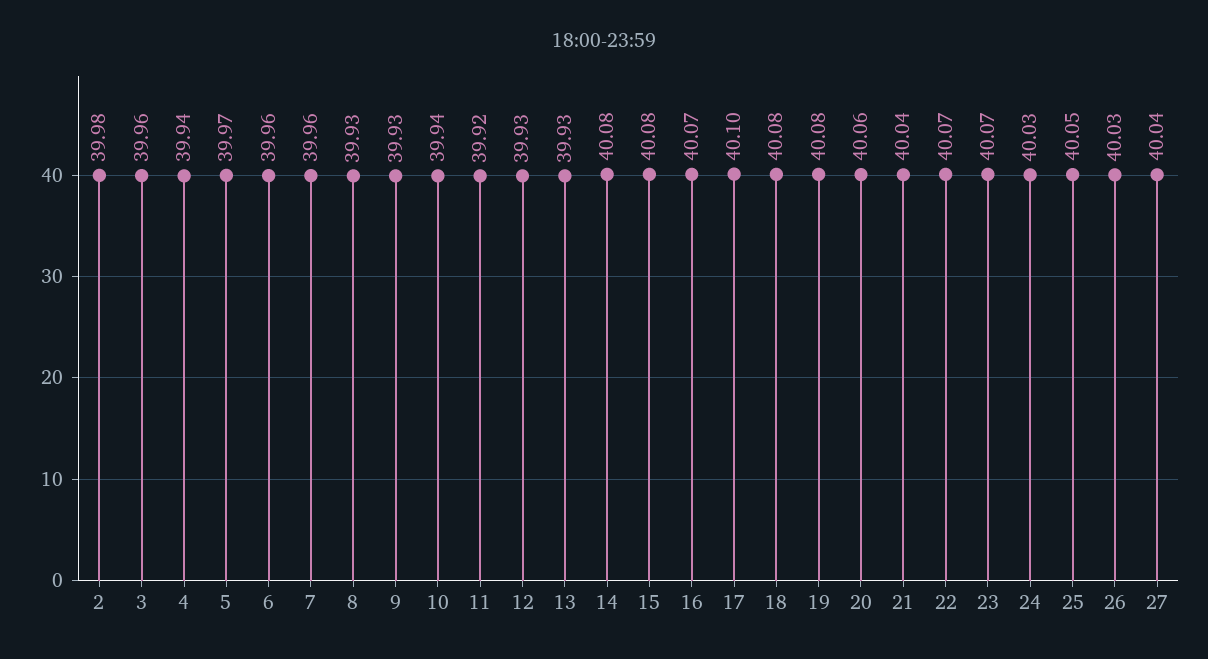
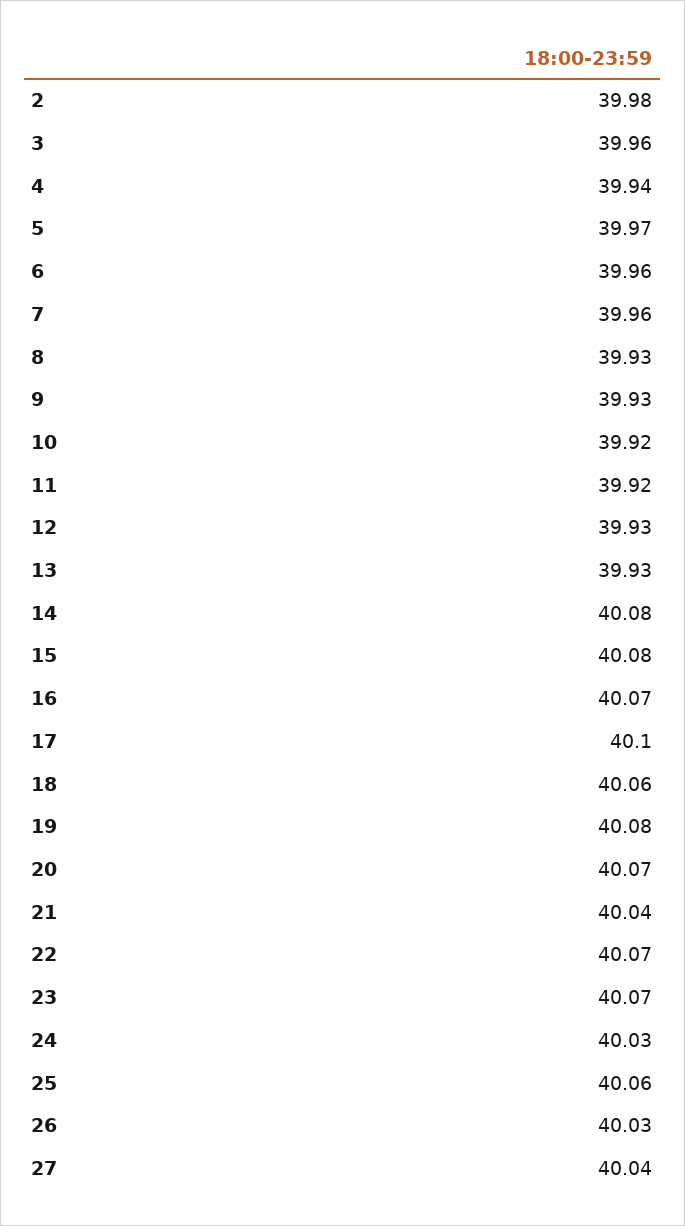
  {
    "2": 39.98,
    "3": 39.96,
    "4": 39.94,
    "5": 39.97,
    "6": 39.96,
    "7": 39.96,
    "8": 39.93,
    "9": 39.93,
-   "10": 39.94,
+   "10": 39.92,
    "11": 39.92,
    "12": 39.93,
    "13": 39.93,
    "14": 40.08,
    "15": 40.08,
    "16": 40.07,
    "17": 40.1,
-   "18": 40.08,
+   "18": 40.06,
    "19": 40.08,
-   "20": 40.06,
+   "20": 40.07,
    "21": 40.04,
    "22": 40.07,
    "23": 40.07,
    "24": 40.03,
-   "25": 40.05,
+   "25": 40.06,
    "26": 40.03,
    "27": 40.04
  }

